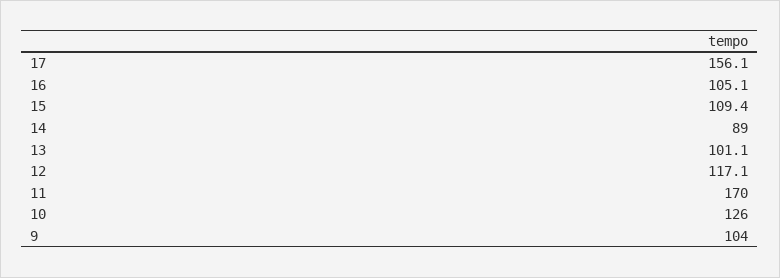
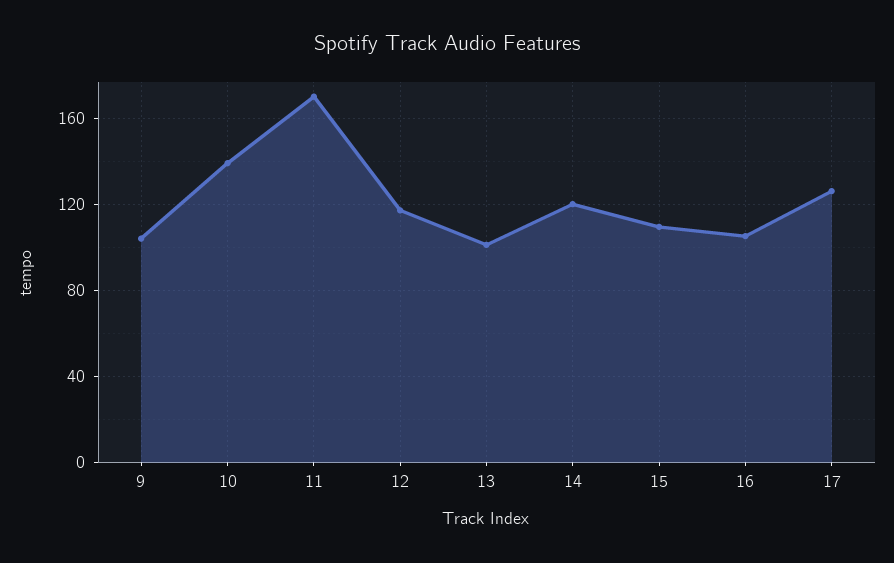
  {
-   "17": 156.1,
+   "17": 125,
    "16": 105.1,
    "15": 109.4,
-   "14": 89,
+   "14": 120,
    "13": 101.1,
    "12": 117.1,
    "11": 170,
-   "10": 126,
+   "10": 140,
    "9": 104
  }

